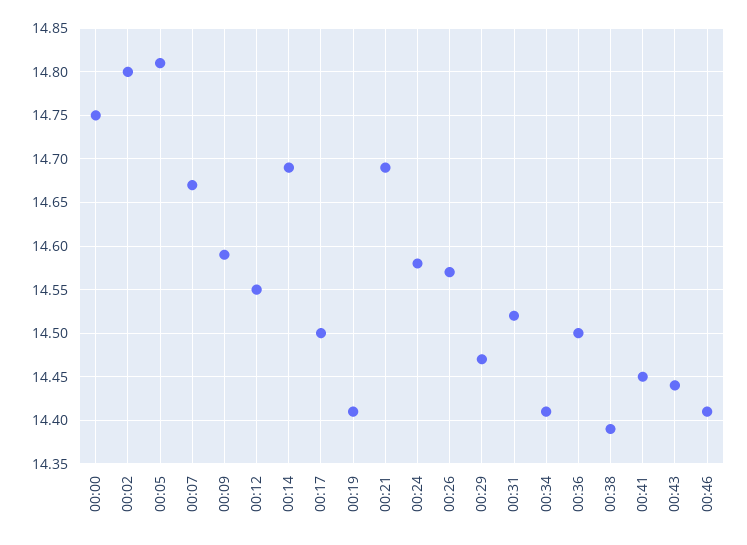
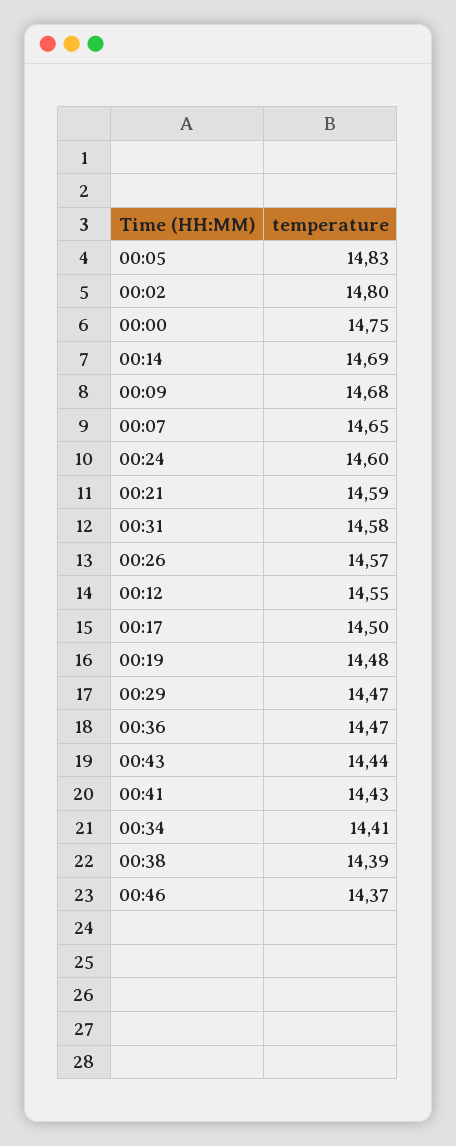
  {
    "00:00": 14.75,
    "00:02": 14.8,
-   "00:05": 14.81,
+   "00:05": 14.83,
-   "00:07": 14.67,
+   "00:07": 14.65,
-   "00:09": 14.59,
+   "00:09": 14.68,
    "00:12": 14.55,
    "00:14": 14.69,
    "00:17": 14.5,
-   "00:19": 14.41,
+   "00:19": 14.48,
-   "00:21": 14.69,
+   "00:21": 14.59,
-   "00:24": 14.58,
+   "00:24": 14.6,
    "00:26": 14.57,
    "00:29": 14.47,
-   "00:31": 14.52,
+   "00:31": 14.58,
    "00:34": 14.41,
-   "00:36": 14.5,
+   "00:36": 14.47,
    "00:38": 14.39,
-   "00:41": 14.45,
+   "00:41": 14.43,
    "00:43": 14.44,
-   "00:46": 14.41
+   "00:46": 14.37
  }

